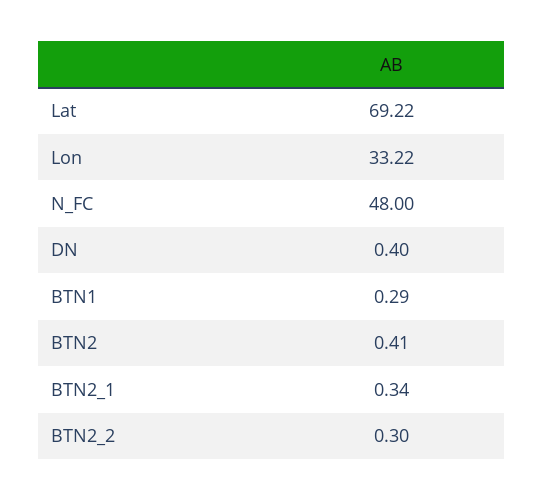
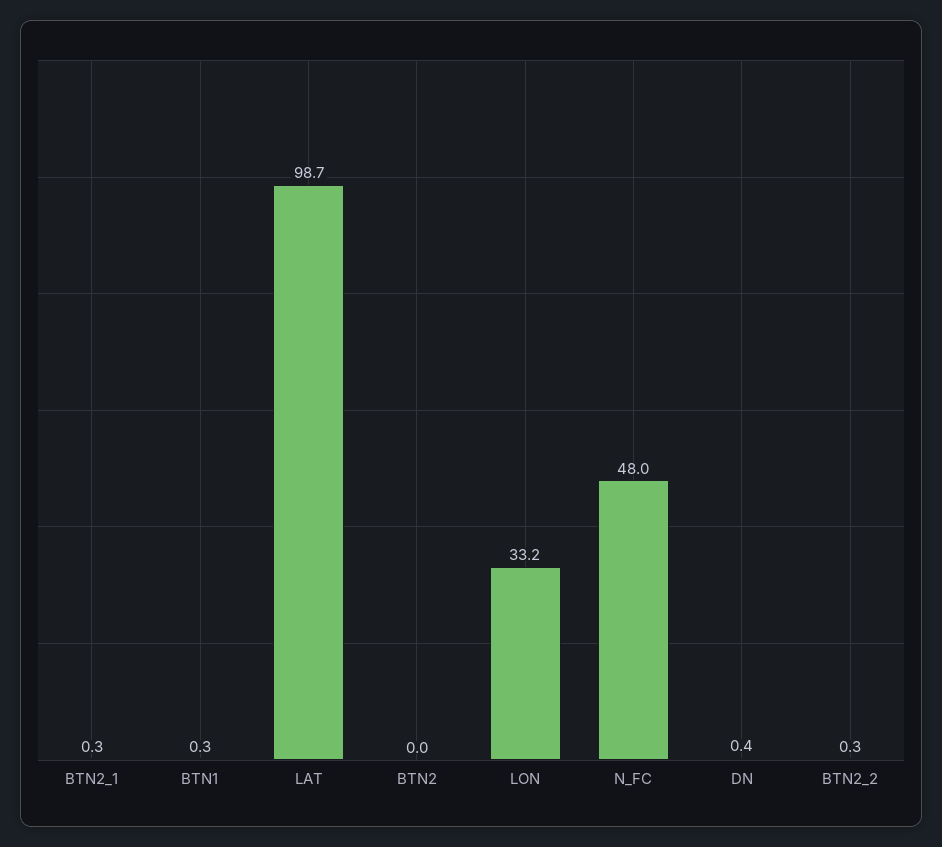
  {
-   "Lat": 69.22,
+   "Lat": 98.7,
    "Lon": 33.22,
    "N_FC": 48,
    "DN": 0.4,
    "BTN1": 0.29,
-   "BTN2": 0.41,
+   "BTN2": 0,
    "BTN2_1": 0.34,
    "BTN2_2": 0.3
  }

